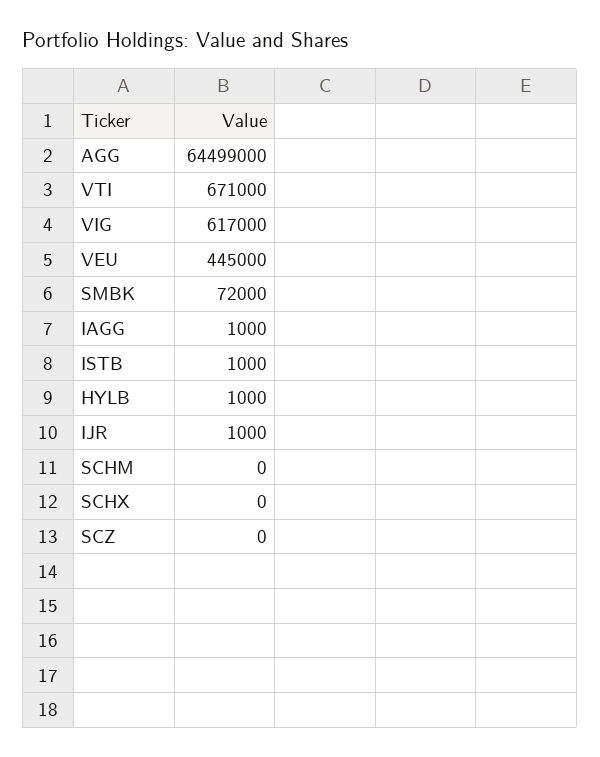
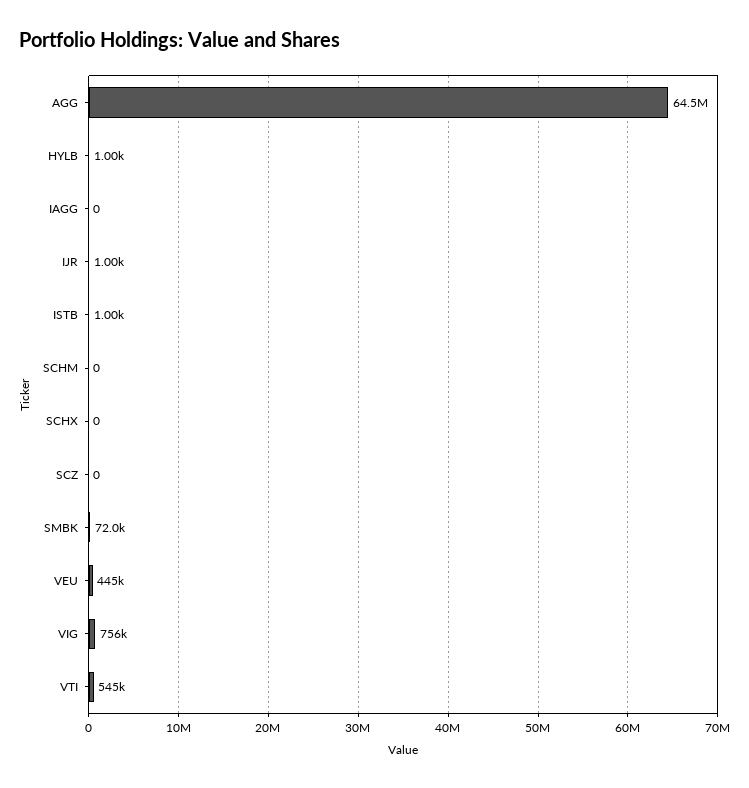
  {
    "AGG": 64499000,
-   "VTI": 671000,
+   "VTI": 545000,
-   "VIG": 617000,
+   "VIG": 756000,
    "VEU": 445000,
    "SMBK": 72000,
-   "IAGG": 1000,
+   "IAGG": 0,
    "ISTB": 1000,
    "HYLB": 1000,
    "IJR": 1000,
    "SCHM": 0,
    "SCHX": 0,
    "SCZ": 0
  }

